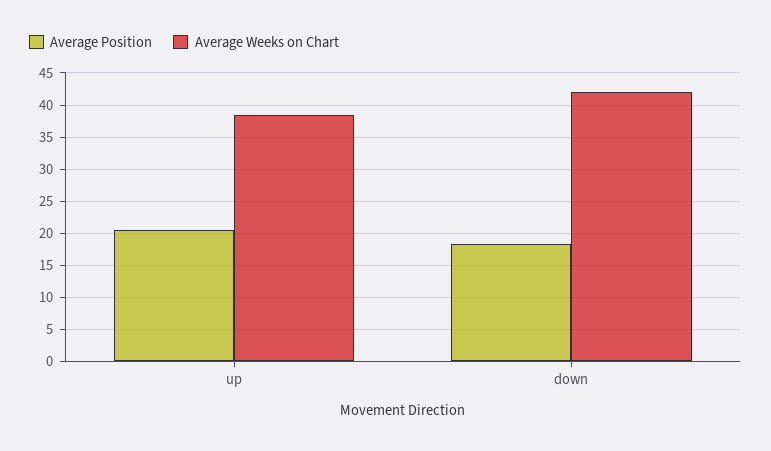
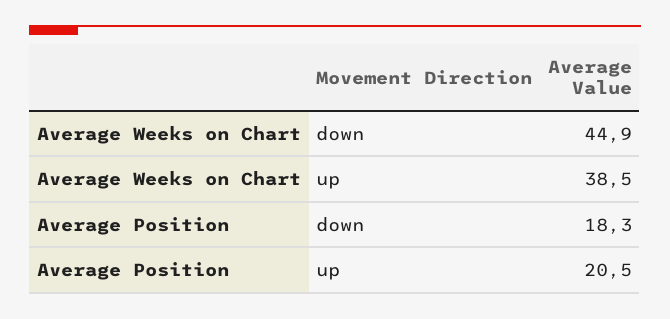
  {
    "Average Position": {
      "up": 20.5,
      "down": 18.3
    },
    "Average Weeks on Chart": {
      "up": 38.5,
-     "down": 42
+     "down": 44.9
    }
  }

